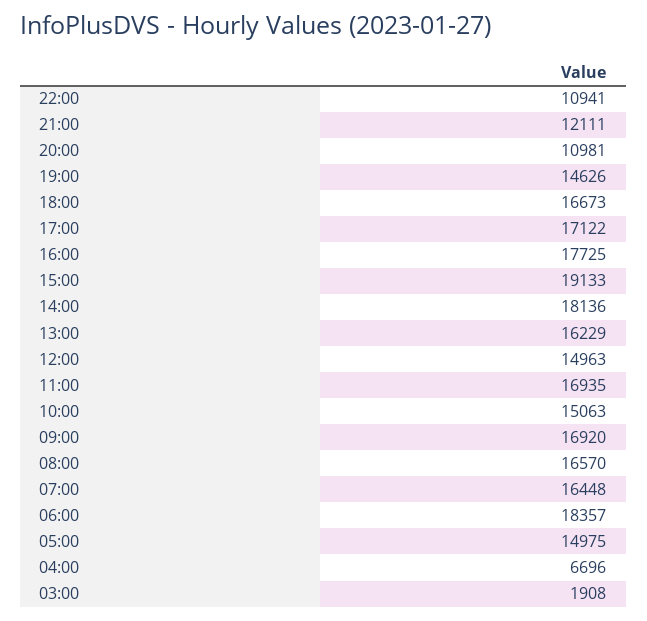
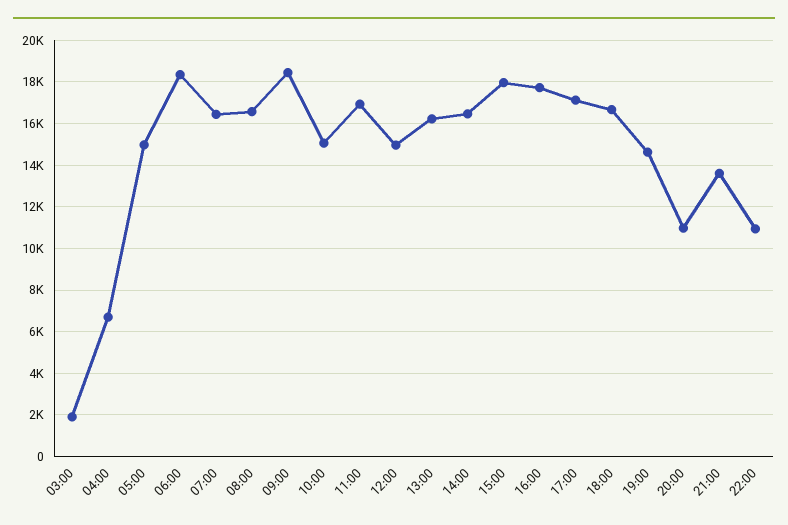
  {
    "22:00": 10941,
-   "21:00": 12111,
+   "21:00": 13500,
    "20:00": 10981,
    "19:00": 14626,
    "18:00": 16673,
    "17:00": 17122,
    "16:00": 17725,
-   "15:00": 19133,
+   "15:00": 18000,
-   "14:00": 18136,
+   "14:00": 16500,
    "13:00": 16229,
    "12:00": 14963,
    "11:00": 16935,
    "10:00": 15063,
-   "09:00": 16920,
+   "09:00": 18500,
    "08:00": 16570,
    "07:00": 16448,
    "06:00": 18357,
    "05:00": 14975,
    "04:00": 6696,
    "03:00": 1908
  }

